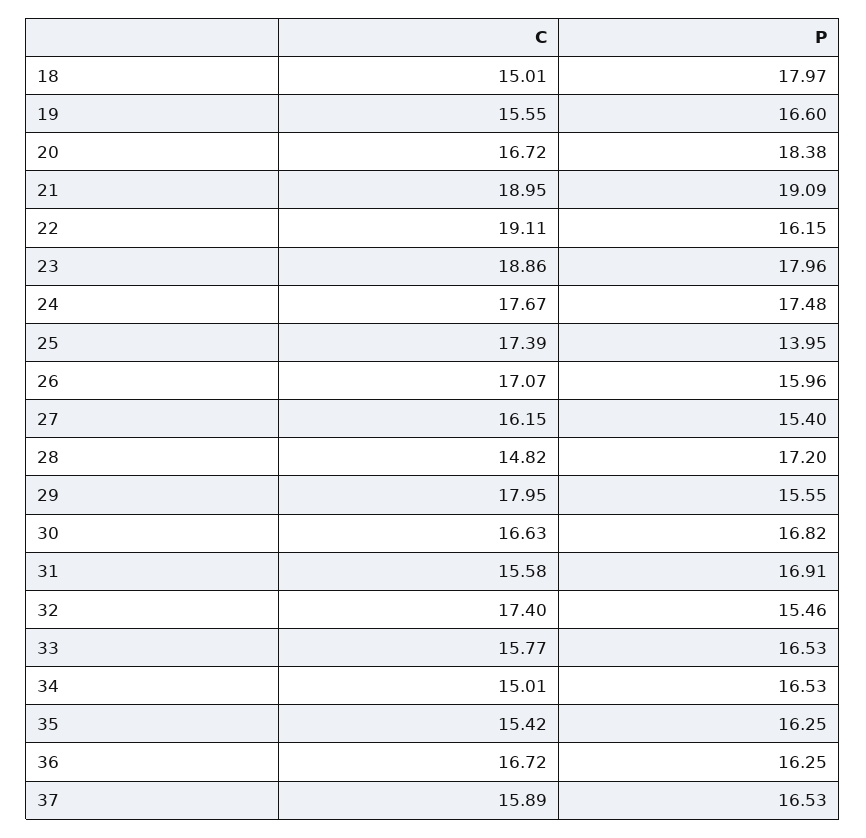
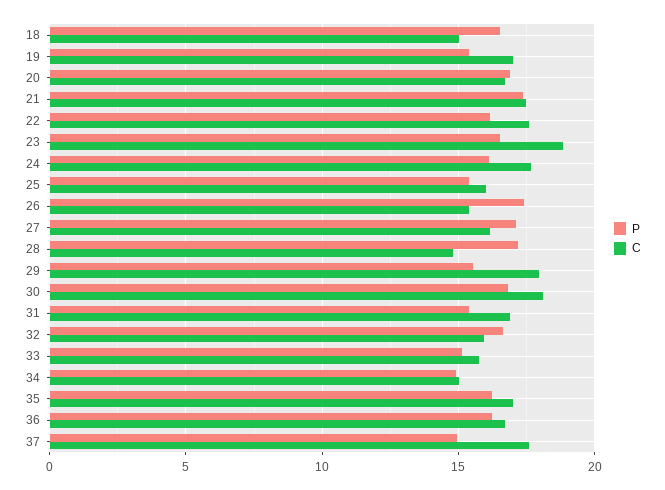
  {
    "C": {
      "18": 15.01,
-     "19": 15.55,
+     "19": 17,
      "20": 16.72,
-     "21": 18.95,
+     "21": 17.5,
-     "22": 19.11,
+     "22": 17.5,
      "23": 18.86,
      "24": 17.67,
-     "25": 17.39,
+     "25": 16,
-     "26": 17.07,
+     "26": 15.5,
      "27": 16.15,
      "28": 14.82,
      "29": 17.95,
-     "30": 16.63,
+     "30": 18,
-     "31": 15.58,
+     "31": 17,
-     "32": 17.4,
+     "32": 16,
      "33": 15.77,
      "34": 15.01,
-     "35": 15.42,
+     "35": 17,
      "36": 16.72,
-     "37": 15.89
+     "37": 17.5
    },
    "P": {
-     "18": 17.97,
+     "18": 16.5,
-     "19": 16.6,
+     "19": 15.5,
-     "20": 18.38,
+     "20": 17,
-     "21": 19.09,
+     "21": 17.5,
      "22": 16.15,
-     "23": 17.96,
+     "23": 16.5,
-     "24": 17.48,
+     "24": 16,
-     "25": 13.95,
+     "25": 15.5,
-     "26": 15.96,
+     "26": 17.5,
-     "27": 15.4,
+     "27": 17,
      "28": 17.2,
      "29": 15.55,
      "30": 16.82,
-     "31": 16.91,
+     "31": 15.5,
-     "32": 15.46,
+     "32": 16.5,
-     "33": 16.53,
+     "33": 15,
-     "34": 16.53,
+     "34": 15,
      "35": 16.25,
      "36": 16.25,
-     "37": 16.53
+     "37": 15
    }
  }

